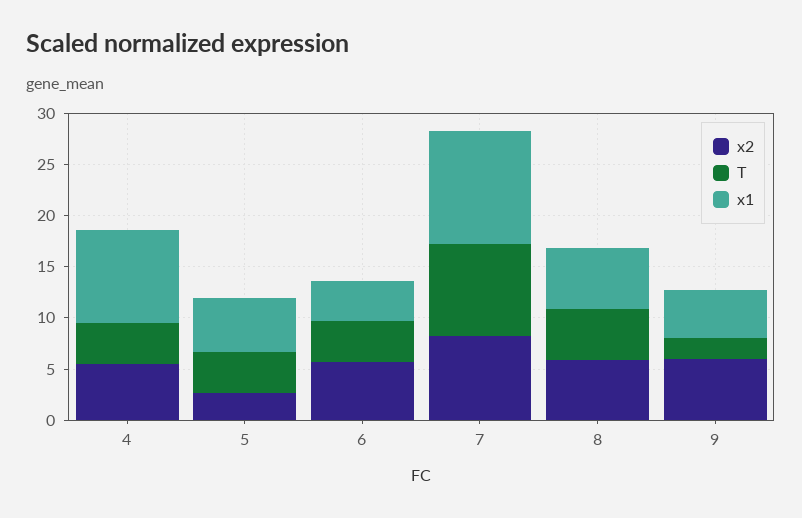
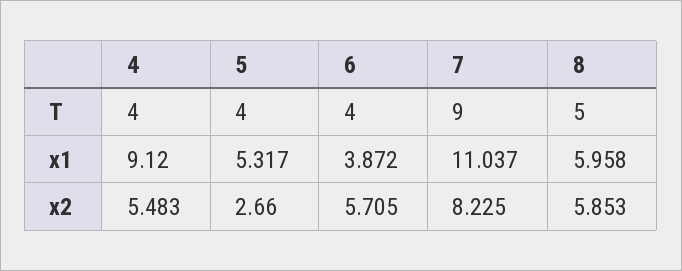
  {
    "x2": {
      "4": 5.483,
      "5": 2.66,
      "6": 5.705,
      "7": 8.225,
-     "8": 5.853,
+     "8": 5.853
-     "9": 6
    },
    "T": {
      "4": 4,
      "5": 4,
      "6": 4,
      "7": 9,
-     "8": 5,
+     "8": 5
-     "9": 2
    },
    "x1": {
      "4": 9.12,
      "5": 5.317,
      "6": 3.872,
      "7": 11.037,
-     "8": 5.958,
+     "8": 5.958
-     "9": 5
    }
  }

